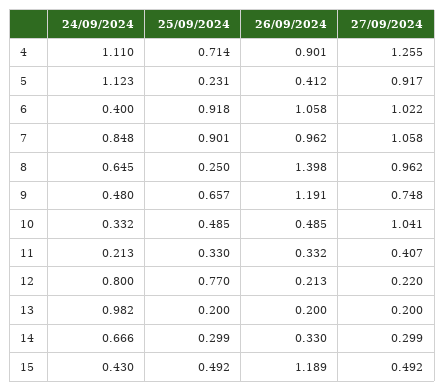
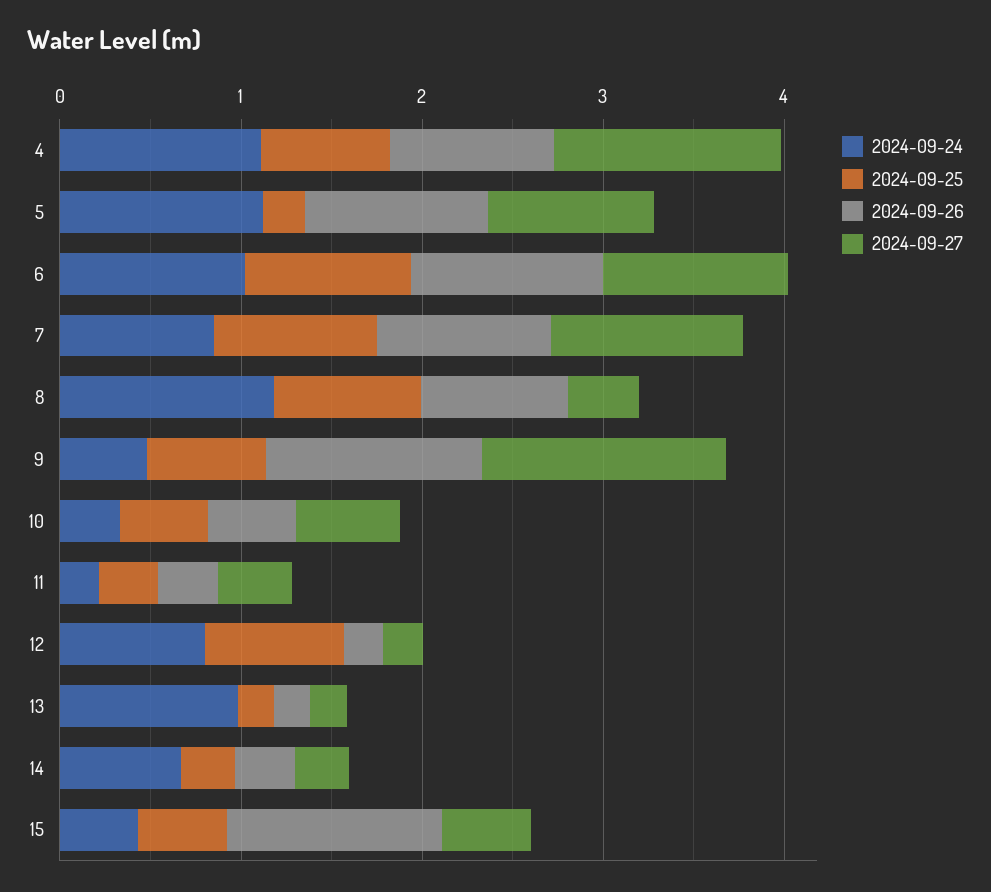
  {
    "24/09/2024": {
      "4": 1.11,
      "5": 1.123,
-     "6": 0.4,
+     "6": 1,
      "7": 0.848,
-     "8": 0.645,
+     "8": 1.2,
      "9": 0.48,
      "10": 0.332,
      "11": 0.213,
      "12": 0.8,
      "13": 0.982,
      "14": 0.666,
      "15": 0.43
    },
    "25/09/2024": {
      "4": 0.714,
      "5": 0.231,
      "6": 0.918,
      "7": 0.901,
-     "8": 0.25,
+     "8": 0.8,
      "9": 0.657,
      "10": 0.485,
      "11": 0.33,
      "12": 0.77,
      "13": 0.2,
      "14": 0.299,
      "15": 0.492
    },
    "26/09/2024": {
      "4": 0.901,
-     "5": 0.412,
+     "5": 1,
      "6": 1.058,
      "7": 0.962,
-     "8": 1.398,
+     "8": 0.8,
      "9": 1.191,
      "10": 0.485,
      "11": 0.332,
      "12": 0.213,
      "13": 0.2,
      "14": 0.33,
      "15": 1.189
    },
    "27/09/2024": {
      "4": 1.255,
      "5": 0.917,
      "6": 1.022,
      "7": 1.058,
-     "8": 0.962,
+     "8": 0.4,
-     "9": 0.748,
+     "9": 1.4,
-     "10": 1.041,
+     "10": 0.6,
      "11": 0.407,
      "12": 0.22,
      "13": 0.2,
      "14": 0.299,
      "15": 0.492
    }
  }

